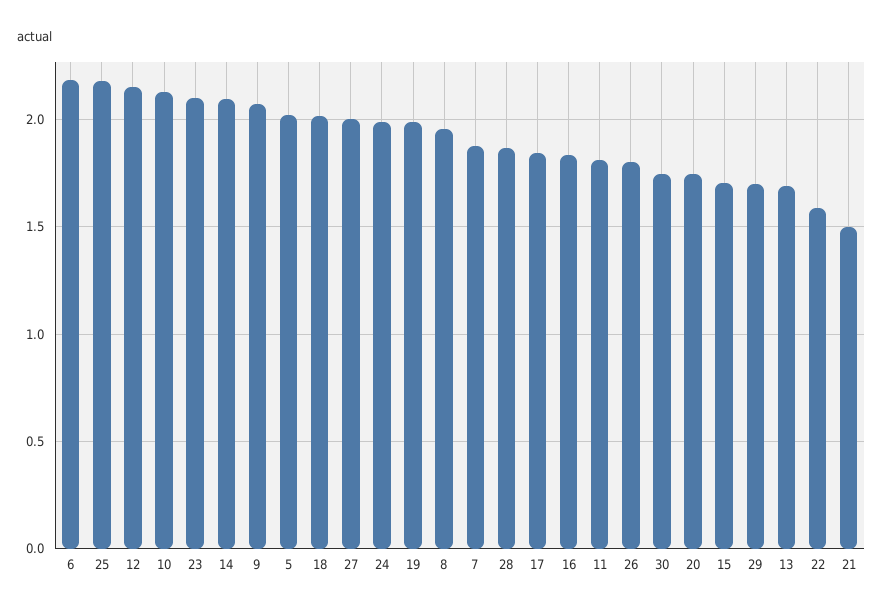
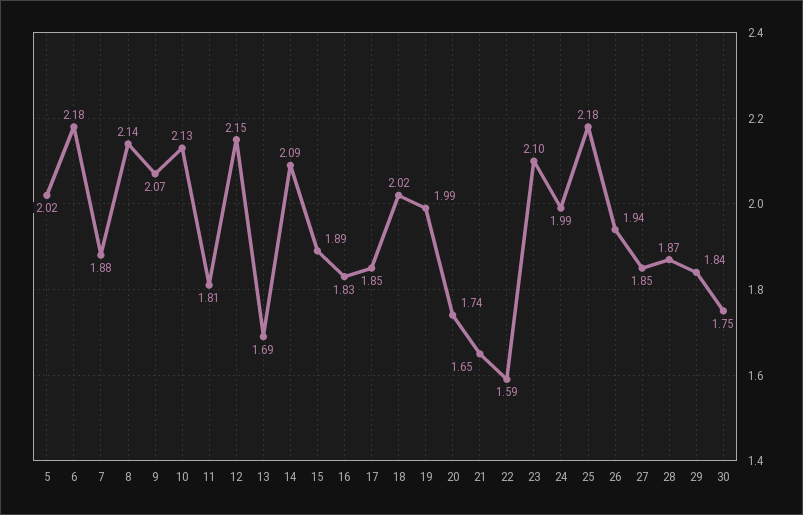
  {
    "6": 2.18,
    "25": 2.18,
    "12": 2.15,
    "10": 2.13,
    "23": 2.1,
    "14": 2.09,
    "9": 2.07,
    "5": 2.02,
    "18": 2.02,
-   "27": 2,
+   "27": 1.85,
    "24": 1.99,
    "19": 1.99,
-   "8": 1.95,
+   "8": 2.14,
    "7": 1.88,
    "28": 1.87,
    "17": 1.85,
    "16": 1.83,
    "11": 1.81,
-   "26": 1.8,
+   "26": 1.94,
    "30": 1.75,
    "20": 1.74,
-   "15": 1.7,
+   "15": 1.89,
-   "29": 1.7,
+   "29": 1.84,
    "13": 1.69,
    "22": 1.59,
-   "21": 1.5
+   "21": 1.65
  }

